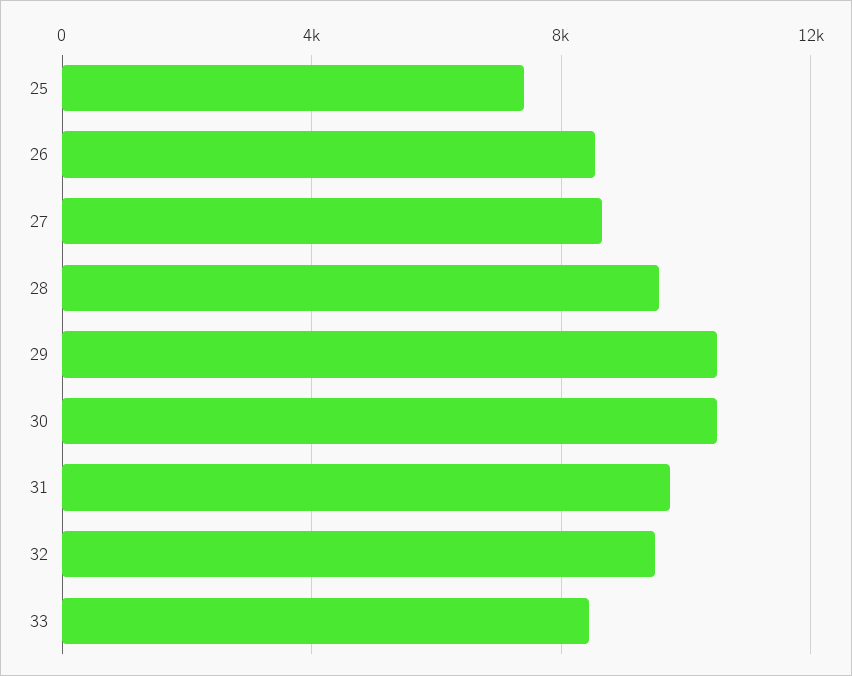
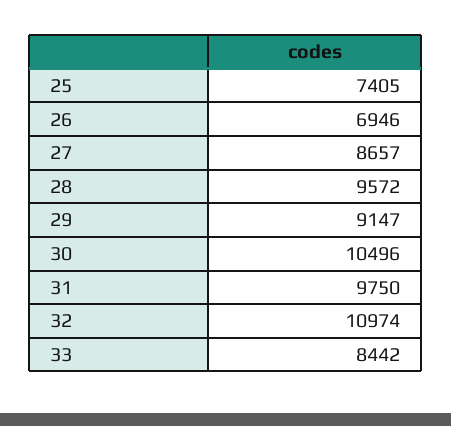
  {
    "25": 7405,
-   "26": 8500,
+   "26": 6946,
    "27": 8657,
    "28": 9572,
-   "29": 10500,
+   "29": 9147,
    "30": 10496,
    "31": 9750,
-   "32": 9500,
+   "32": 10974,
    "33": 8442
  }

